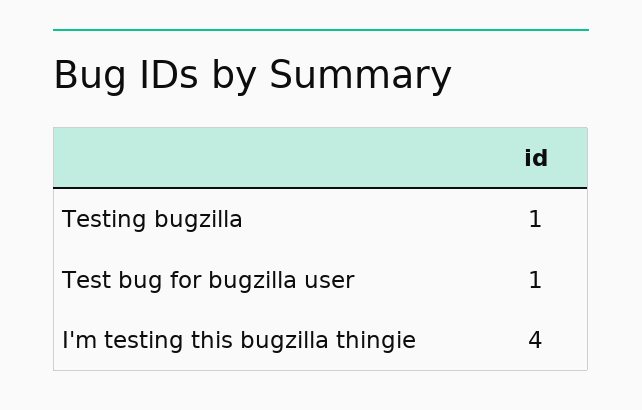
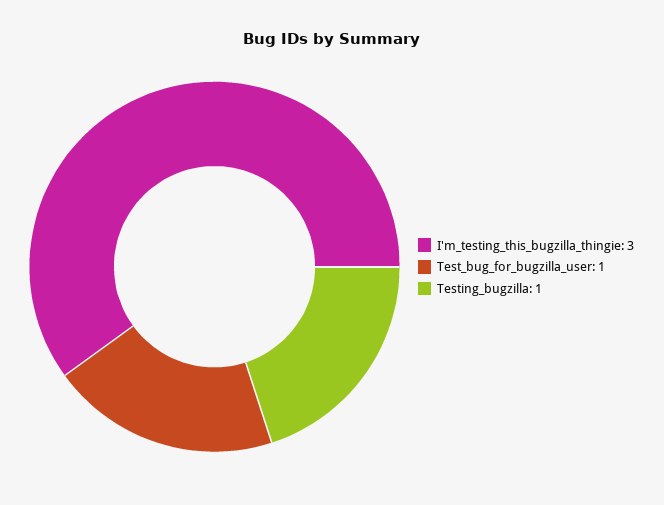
  {
    "Testing bugzilla": 1,
    "Test bug for bugzilla user": 1,
-   "I'm testing this bugzilla thingie": 4
+   "I'm testing this bugzilla thingie": 3
  }

